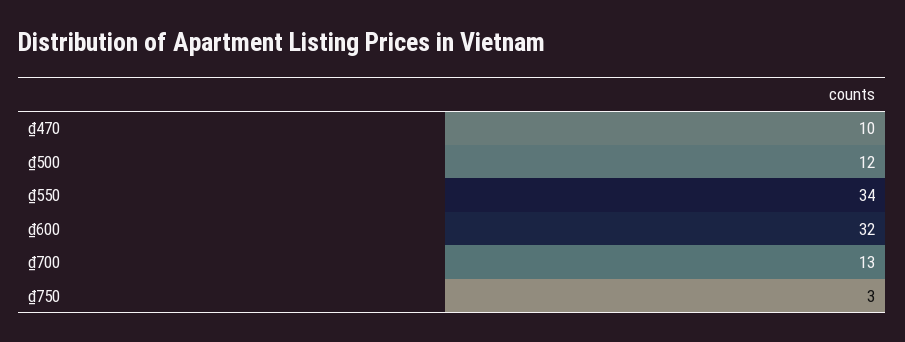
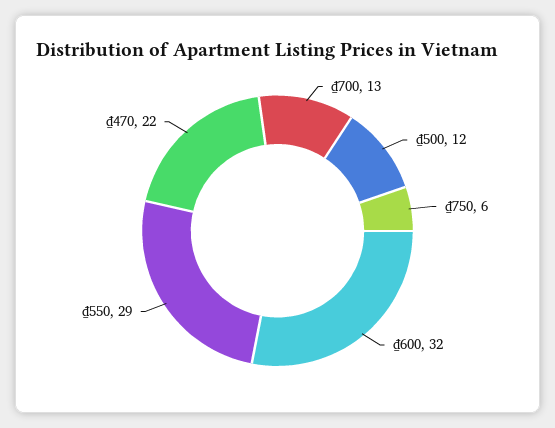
  {
-   "₫470": 10,
+   "₫470": 22,
    "₫500": 12,
-   "₫550": 34,
+   "₫550": 29,
    "₫600": 32,
    "₫700": 13,
-   "₫750": 3
+   "₫750": 6
  }

